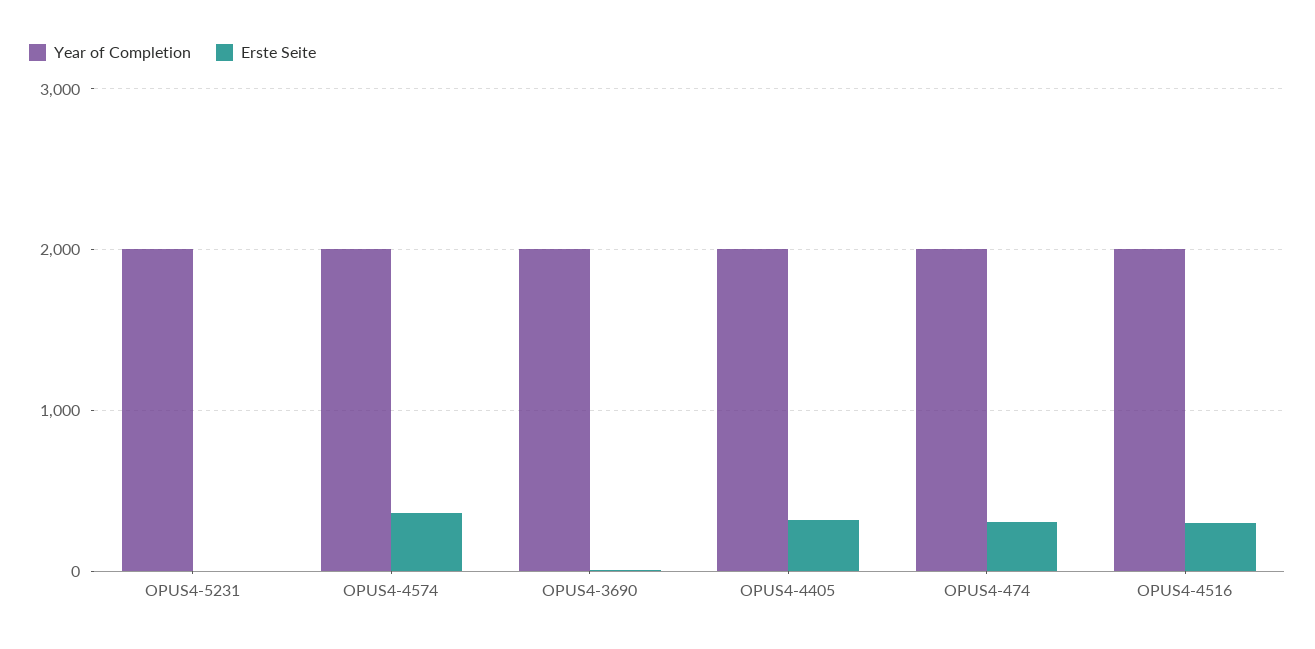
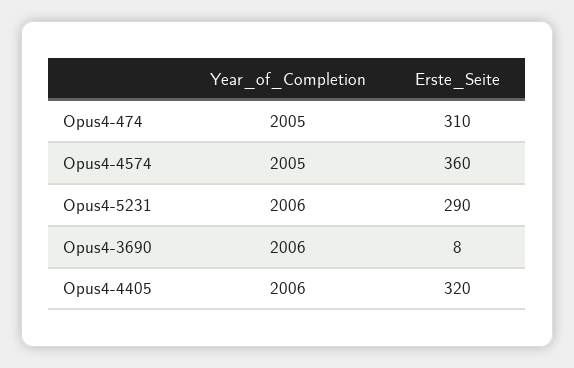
  {
    "Year of Completion": {
      "OPUS4-5231": 2006,
      "OPUS4-4574": 2005,
      "OPUS4-3690": 2006,
      "OPUS4-4405": 2006,
-     "OPUS4-474": 2005,
+     "OPUS4-474": 2005
-     "OPUS4-4516": 2000
    },
    "Erste Seite": {
-     "OPUS4-5231": 0,
+     "OPUS4-5231": 290,
      "OPUS4-4574": 360,
      "OPUS4-3690": 8,
      "OPUS4-4405": 320,
-     "OPUS4-474": 310,
+     "OPUS4-474": 310
-     "OPUS4-4516": 300
    }
  }

